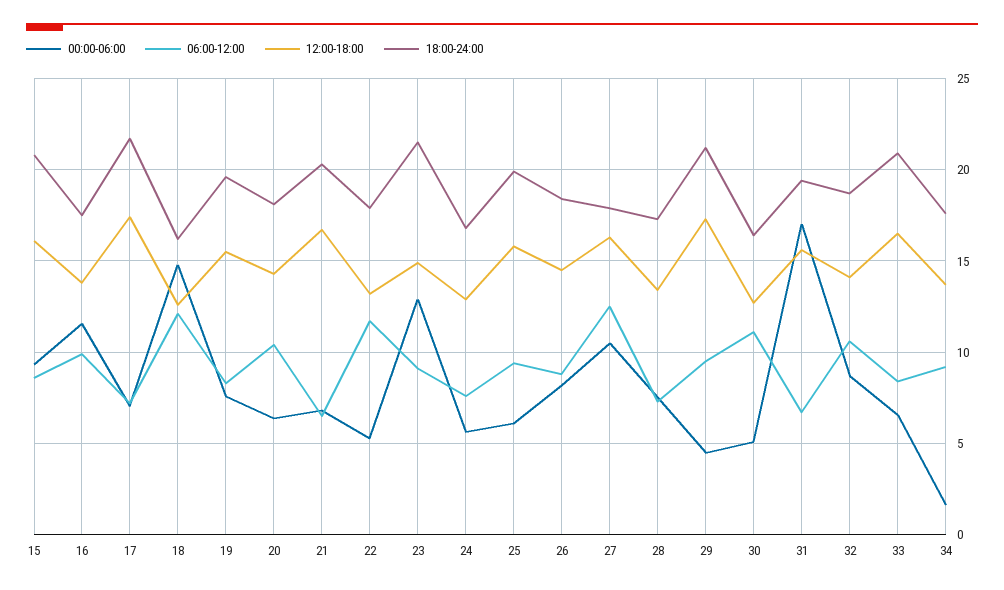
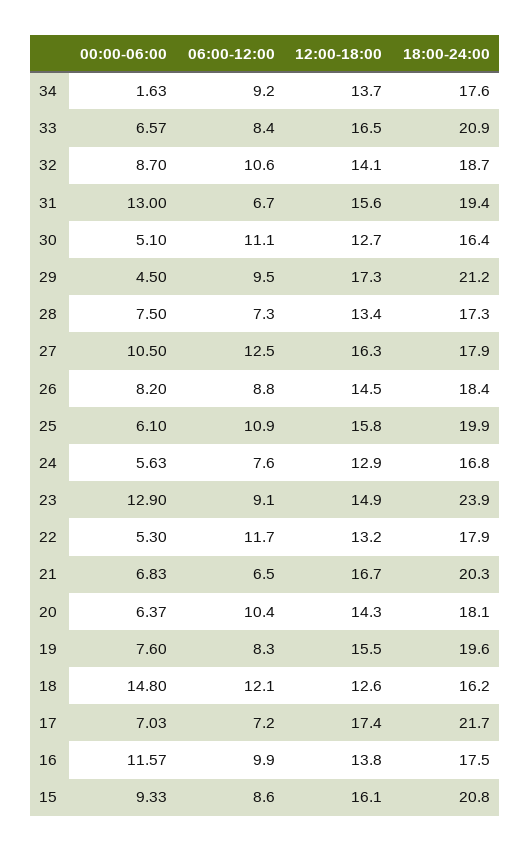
  {
    "00:00-06:00": {
      "15": 9.33,
      "16": 11.57,
      "17": 7.03,
      "18": 14.8,
      "19": 7.6,
      "20": 6.37,
      "21": 6.83,
      "22": 5.3,
      "23": 12.9,
      "24": 5.63,
      "25": 6.1,
      "26": 8.2,
      "27": 10.5,
      "28": 7.5,
      "29": 4.5,
      "30": 5.1,
-     "31": 17,
+     "31": 13,
      "32": 8.7,
      "33": 6.57,
      "34": 1.63
    },
    "06:00-12:00": {
      "15": 8.6,
      "16": 9.9,
      "17": 7.2,
      "18": 12.1,
      "19": 8.3,
      "20": 10.4,
      "21": 6.5,
      "22": 11.7,
      "23": 9.1,
      "24": 7.6,
-     "25": 9.5,
+     "25": 10.9,
      "26": 8.8,
      "27": 12.5,
      "28": 7.3,
      "29": 9.5,
      "30": 11.1,
      "31": 6.7,
      "32": 10.6,
      "33": 8.4,
      "34": 9.2
    },
    "12:00-18:00": {
      "15": 16.1,
      "16": 13.8,
      "17": 17.4,
      "18": 12.6,
      "19": 15.5,
      "20": 14.3,
      "21": 16.7,
      "22": 13.2,
      "23": 14.9,
      "24": 12.9,
      "25": 15.8,
      "26": 14.5,
      "27": 16.3,
      "28": 13.4,
      "29": 17.3,
      "30": 12.7,
      "31": 15.6,
      "32": 14.1,
      "33": 16.5,
      "34": 13.7
    },
    "18:00-24:00": {
      "15": 20.8,
      "16": 17.5,
      "17": 21.7,
      "18": 16.2,
      "19": 19.6,
      "20": 18.1,
      "21": 20.3,
      "22": 17.9,
-     "23": 21.5,
+     "23": 23.9,
      "24": 16.8,
      "25": 19.9,
      "26": 18.4,
      "27": 17.9,
      "28": 17.3,
      "29": 21.2,
      "30": 16.4,
      "31": 19.4,
      "32": 18.7,
      "33": 20.9,
      "34": 17.6
    }
  }

